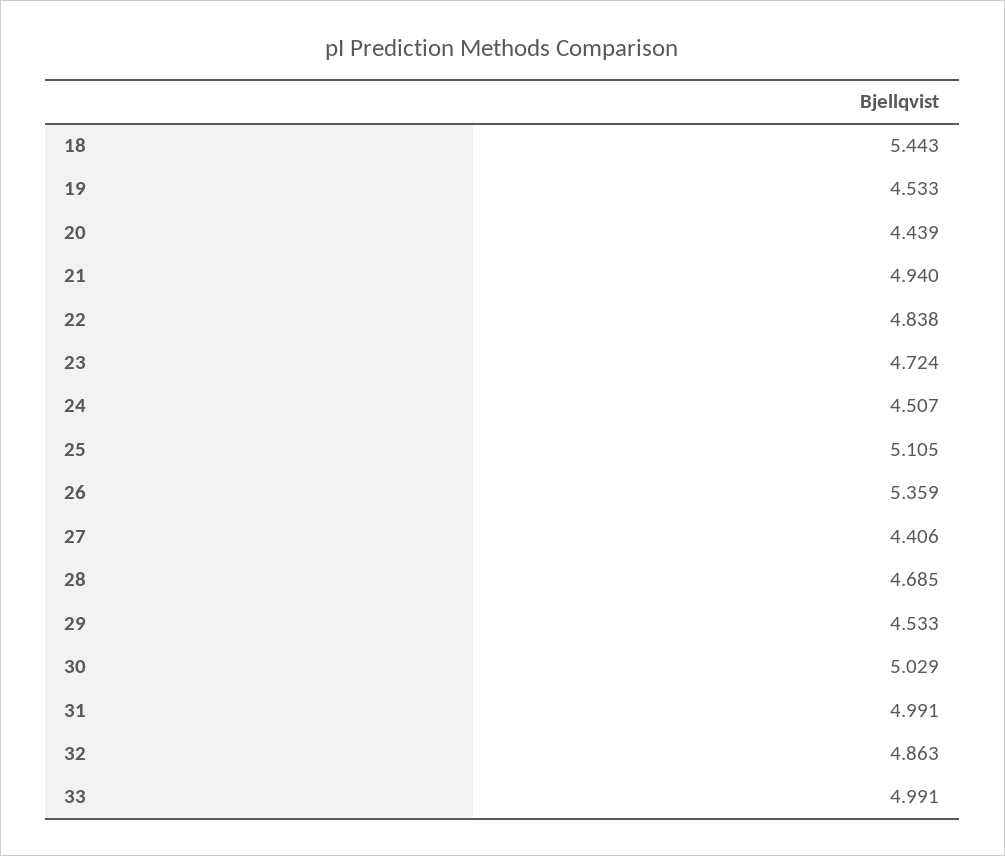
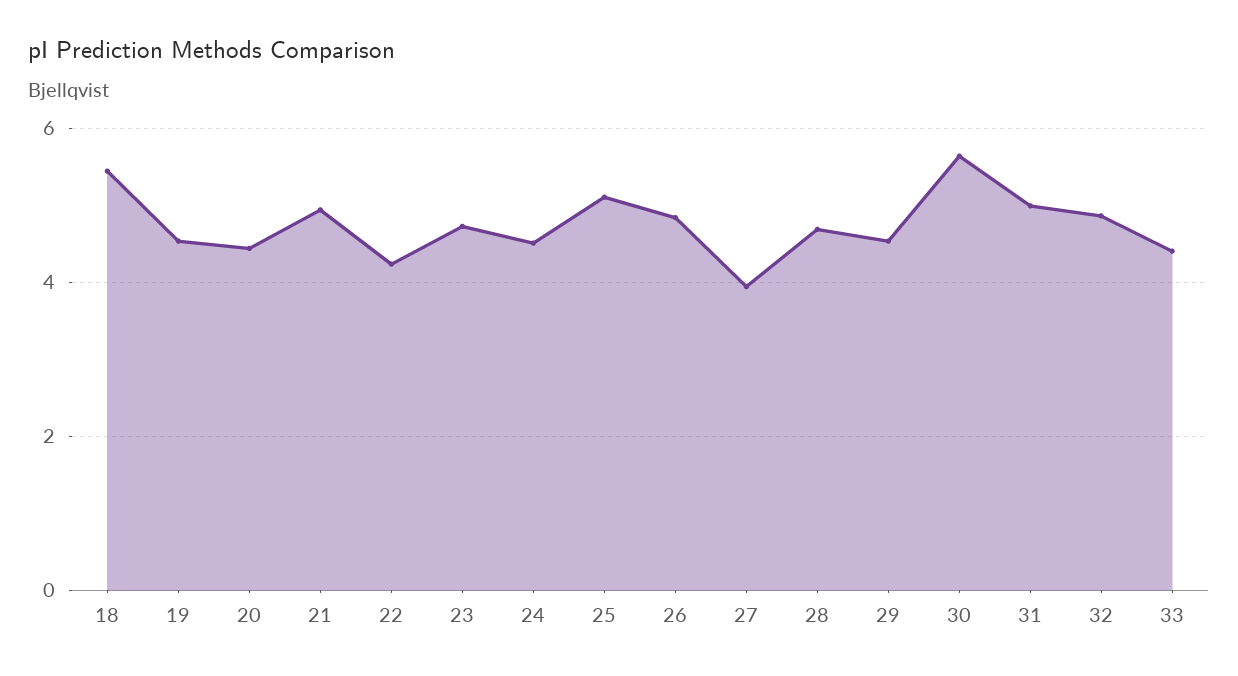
  {
    "18": 5.443,
    "19": 4.533,
    "20": 4.439,
    "21": 4.94,
-   "22": 4.838,
+   "22": 4.2,
    "23": 4.724,
    "24": 4.507,
    "25": 5.105,
-   "26": 5.359,
+   "26": 4.8,
-   "27": 4.406,
+   "27": 4,
    "28": 4.685,
    "29": 4.533,
-   "30": 5.029,
+   "30": 5.6,
    "31": 4.991,
    "32": 4.863,
-   "33": 4.991
+   "33": 4.4
  }

